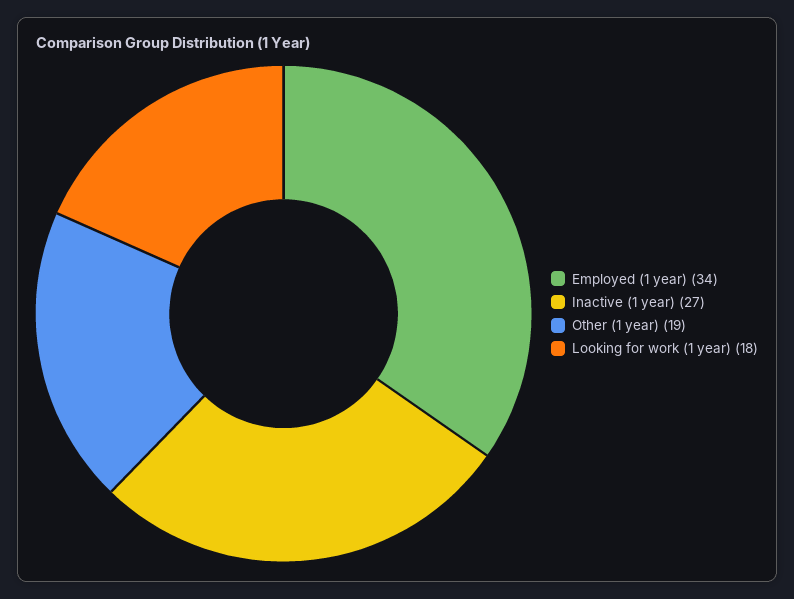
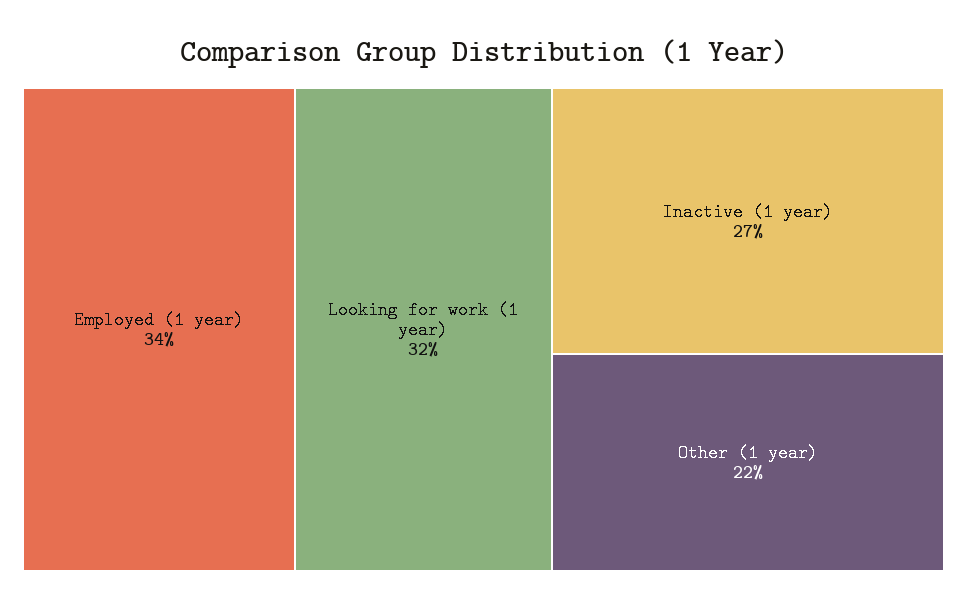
  {
    "Employed (1 year)": 34,
    "Inactive (1 year)": 27,
-   "Other (1 year)": 19,
+   "Other (1 year)": 22,
-   "Looking for work (1 year)": 18
+   "Looking for work (1 year)": 32
  }

